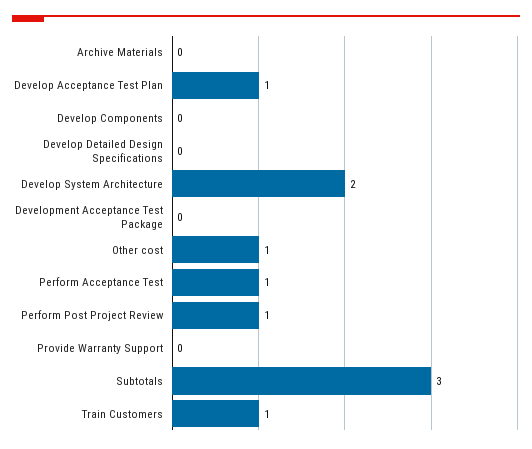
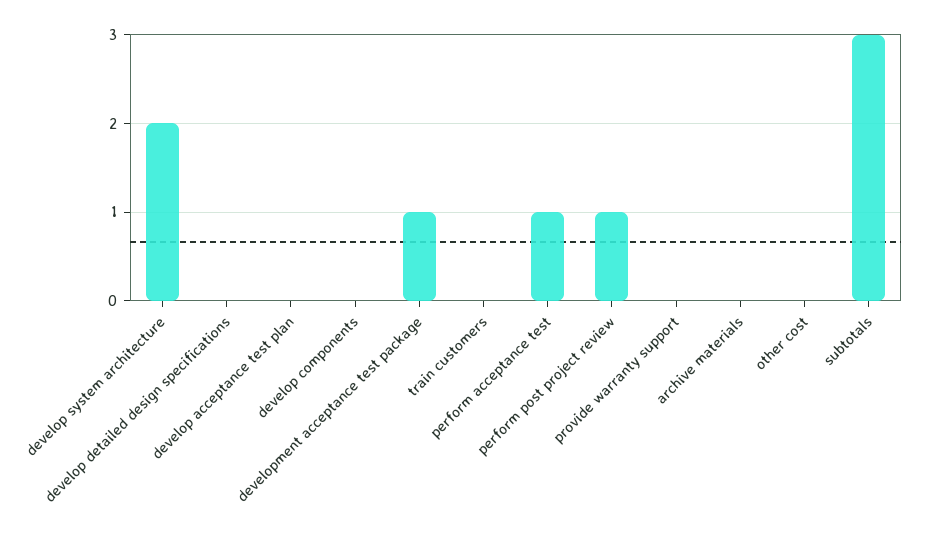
  {
    "Archive Materials": 0,
-   "Develop Acceptance Test Plan": 1,
+   "Develop Acceptance Test Plan": 0,
    "Develop Components": 0,
    "Develop Detailed Design Specifications": 0,
    "Develop System Architecture": 2,
-   "Development Acceptance Test Package": 0,
+   "Development Acceptance Test Package": 1,
-   "Other cost": 1,
+   "Other cost": 0,
    "Perform Acceptance Test": 1,
    "Perform Post Project Review": 1,
    "Provide Warranty Support": 0,
    "Subtotals": 3,
-   "Train Customers": 1
+   "Train Customers": 0
  }

